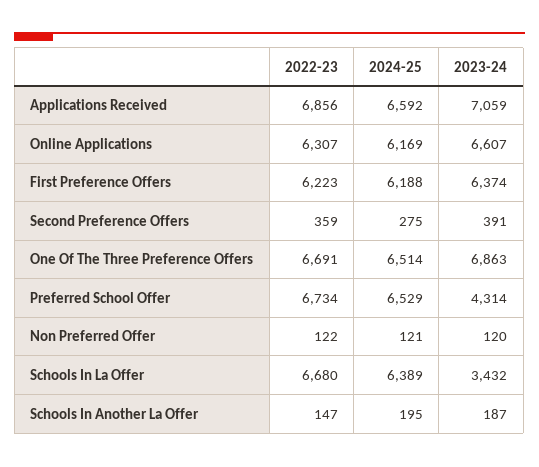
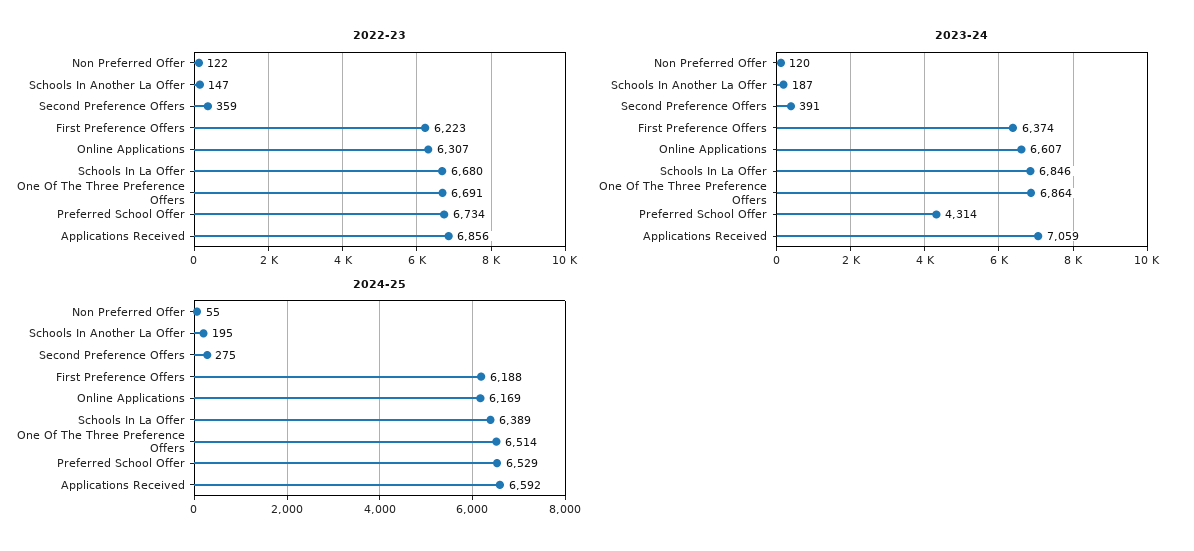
  {
    "2022-23": {
      "Applications Received": 6856,
      "Online Applications": 6307,
      "First Preference Offers": 6223,
      "Second Preference Offers": 359,
      "One Of The Three Preference Offers": 6691,
      "Preferred School Offer": 6734,
      "Non Preferred Offer": 122,
      "Schools In La Offer": 6680,
      "Schools In Another La Offer": 147
    },
    "2024-25": {
      "Applications Received": 6592,
      "Online Applications": 6169,
      "First Preference Offers": 6188,
      "Second Preference Offers": 275,
      "One Of The Three Preference Offers": 6514,
      "Preferred School Offer": 6529,
-     "Non Preferred Offer": 121,
+     "Non Preferred Offer": 55,
      "Schools In La Offer": 6389,
      "Schools In Another La Offer": 195
    },
    "2023-24": {
      "Applications Received": 7059,
      "Online Applications": 6607,
      "First Preference Offers": 6374,
      "Second Preference Offers": 391,
-     "One Of The Three Preference Offers": 6863,
+     "One Of The Three Preference Offers": 6864,
      "Preferred School Offer": 4314,
      "Non Preferred Offer": 120,
-     "Schools In La Offer": 3432,
+     "Schools In La Offer": 6846,
      "Schools In Another La Offer": 187
    }
  }

